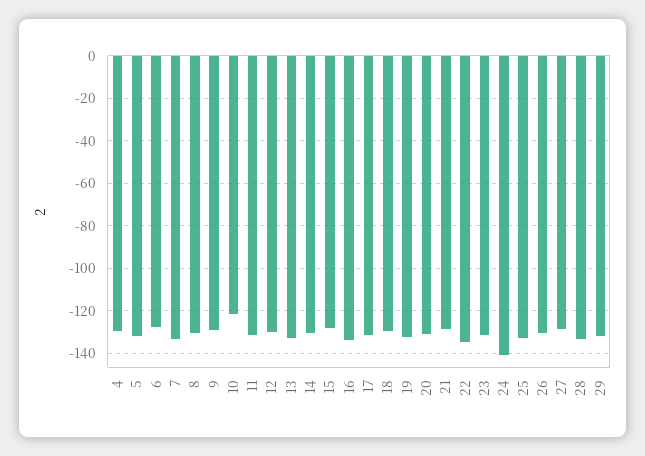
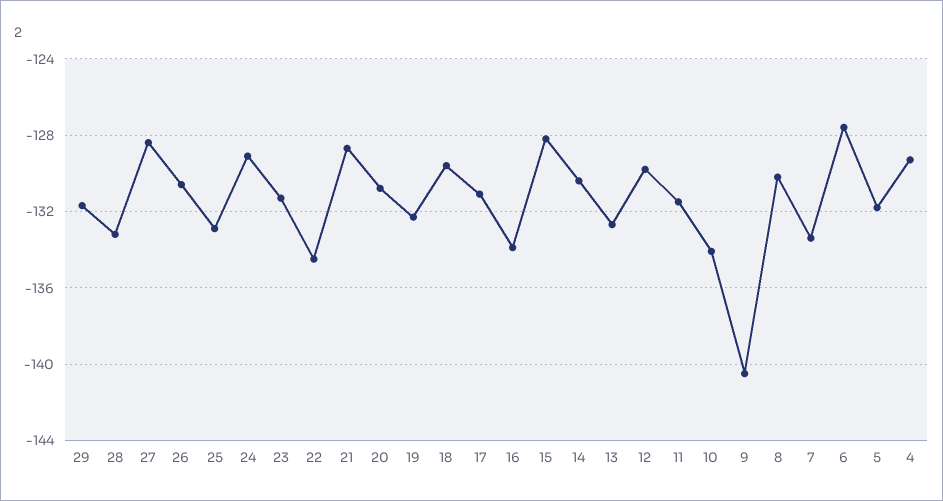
  {
    "4": -129.5,
    "5": -132,
    "6": -127.5,
    "7": -133.5,
    "8": -130,
-   "9": -130,
+   "9": -140.5,
-   "10": -120,
+   "10": -134,
    "11": -131.5,
    "12": -130,
    "13": -132.5,
    "14": -130.5,
    "15": -128,
    "16": -134,
    "17": -131,
    "18": -129.5,
    "19": -132.5,
    "20": -131,
    "21": -128.5,
    "22": -134.5,
    "23": -131.5,
-   "24": -140,
+   "24": -129,
    "25": -133,
    "26": -130.5,
    "27": -128.5,
    "28": -133,
    "29": -131.5
  }

